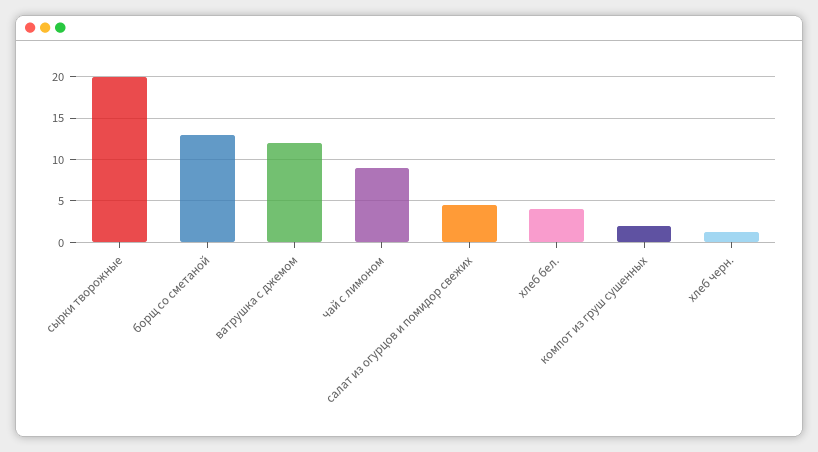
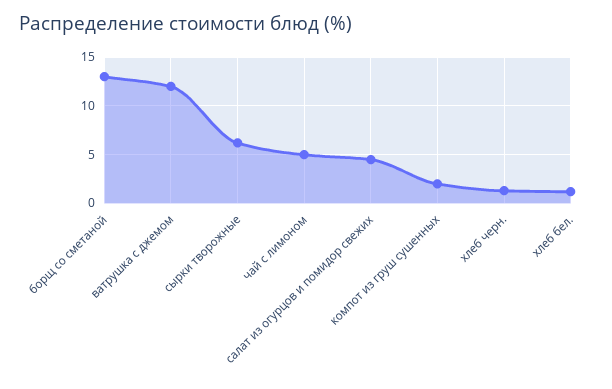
  {
-   "сырки творожные": 20,
+   "сырки творожные": 6,
    "борщ со сметаной": 13,
    "ватрушка с джемом": 12,
-   "чай с лимоном": 9,
+   "чай с лимоном": 5,
    "салат из огурцов и помидор свежих": 5,
-   "хлеб бел.": 4,
+   "хлеб бел.": 1,
    "компот из груш сушенных": 2,
    "хлеб черн.": 1
  }

